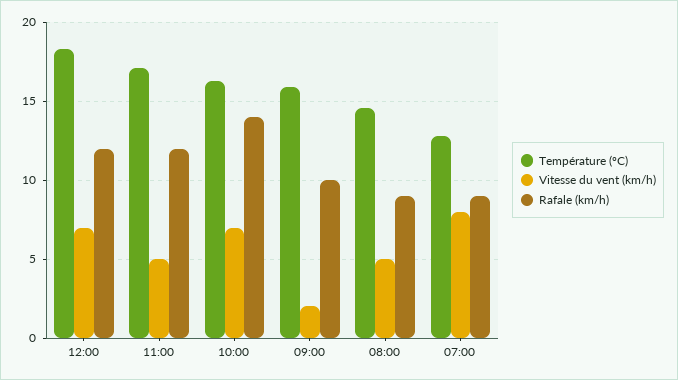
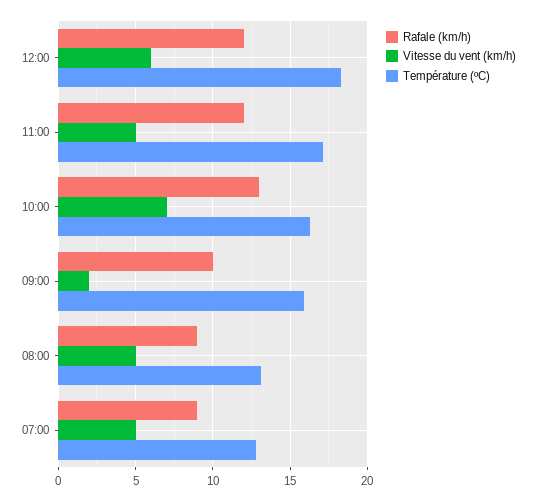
  {
    "Température (ºC)": {
      "12:00": 18.5,
      "11:00": 17,
      "10:00": 16.5,
      "09:00": 16,
-     "08:00": 14.5,
+     "08:00": 13,
      "07:00": 13
    },
    "Vitesse du vent (km/h)": {
-     "12:00": 7,
+     "12:00": 6,
      "11:00": 5,
      "10:00": 7,
      "09:00": 2,
      "08:00": 5,
-     "07:00": 8
+     "07:00": 5
    },
    "Rafale (km/h)": {
      "12:00": 12,
      "11:00": 12,
-     "10:00": 14,
+     "10:00": 13,
      "09:00": 10,
      "08:00": 9,
      "07:00": 9
    }
  }

